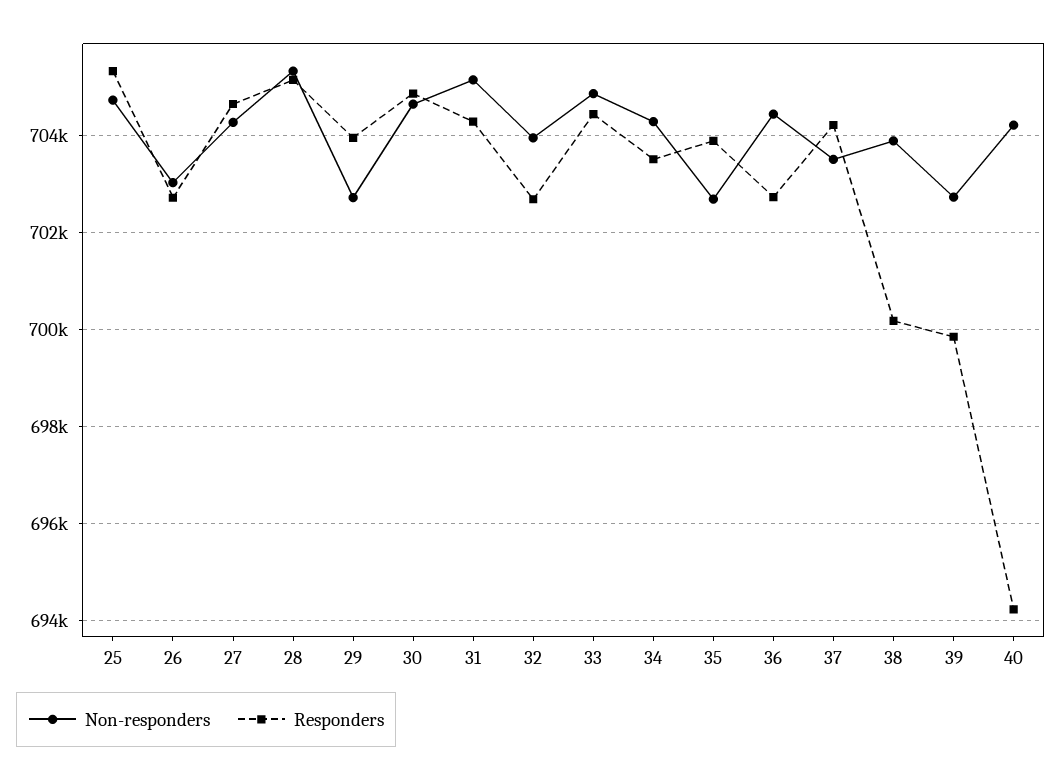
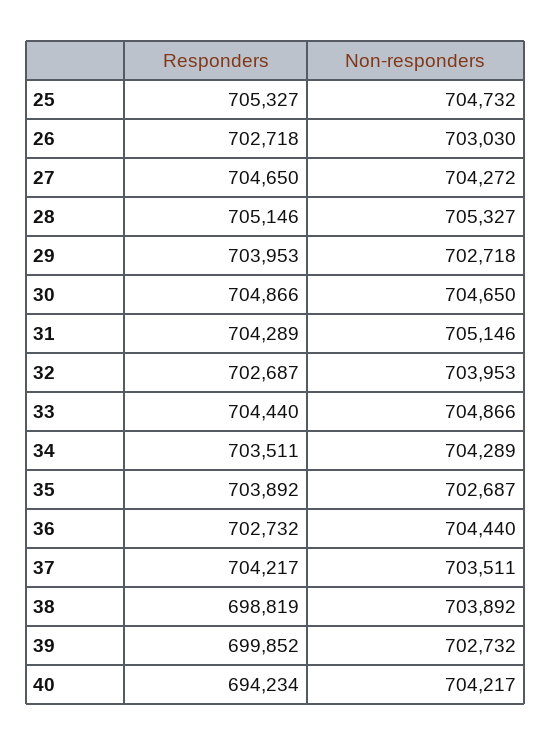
  {
    "Non-responders": {
      "25": 704732,
      "26": 703030,
      "27": 704272,
      "28": 705327,
      "29": 702718,
      "30": 704650,
      "31": 705146,
      "32": 703953,
      "33": 704866,
      "34": 704289,
      "35": 702687,
      "36": 704440,
      "37": 703511,
      "38": 703892,
      "39": 702732,
      "40": 704217
    },
    "Responders": {
      "25": 705327,
      "26": 702718,
      "27": 704650,
      "28": 705146,
      "29": 703953,
      "30": 704866,
      "31": 704289,
      "32": 702687,
      "33": 704440,
      "34": 703511,
      "35": 703892,
      "36": 702732,
      "37": 704217,
-     "38": 700200,
+     "38": 698819,
      "39": 699852,
      "40": 694234
    }
  }

